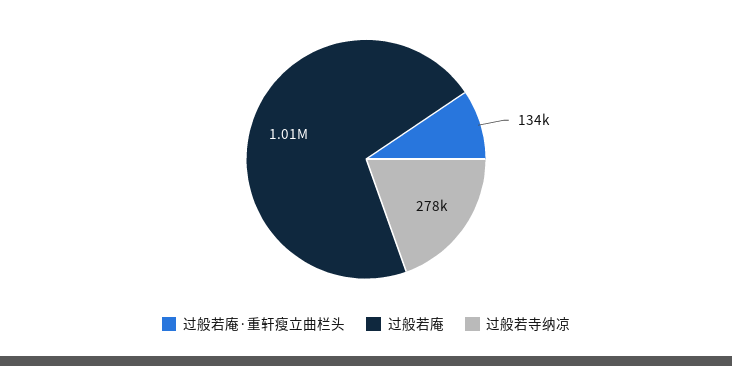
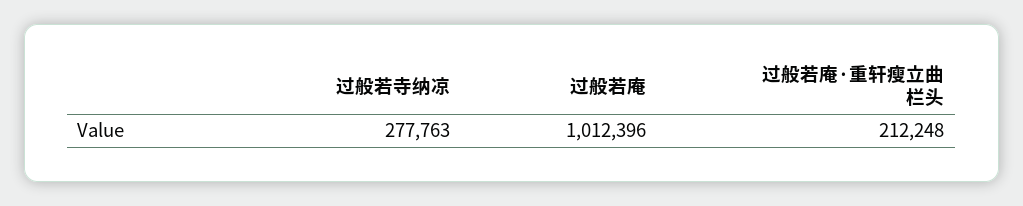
  {
-   "过般若庵·重轩瘦立曲栏头": 134000,
+   "过般若庵·重轩瘦立曲栏头": 212248,
    "过般若庵": 1012396,
    "过般若寺纳凉": 277763
  }

